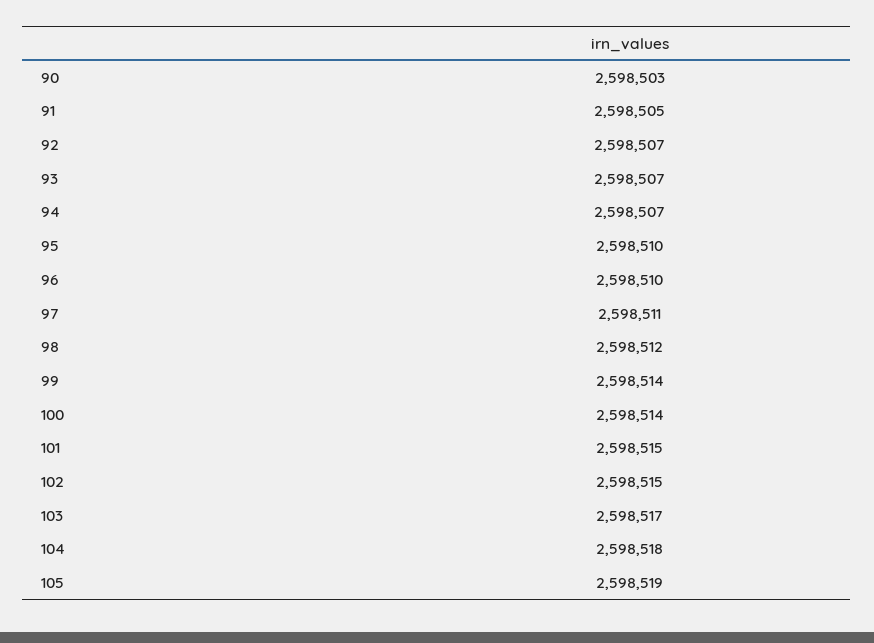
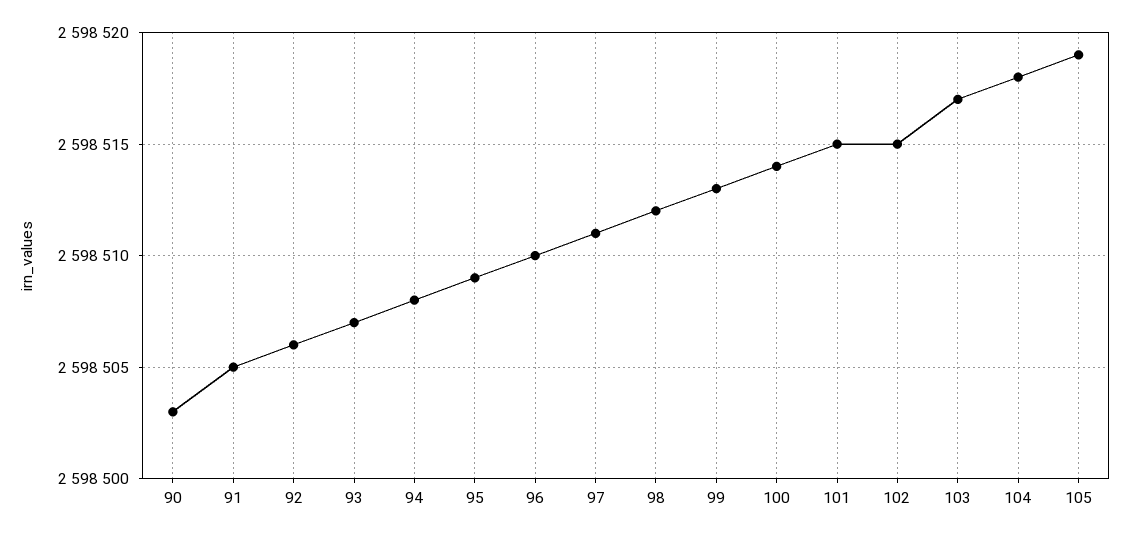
  {
    "90": 2598503,
    "91": 2598505,
-   "92": 2598507,
+   "92": 2598506,
    "93": 2598507,
-   "94": 2598507,
+   "94": 2598508,
-   "95": 2598510,
+   "95": 2598509,
    "96": 2598510,
    "97": 2598511,
    "98": 2598512,
-   "99": 2598514,
+   "99": 2598513,
    "100": 2598514,
    "101": 2598515,
    "102": 2598515,
    "103": 2598517,
    "104": 2598518,
    "105": 2598519
  }

